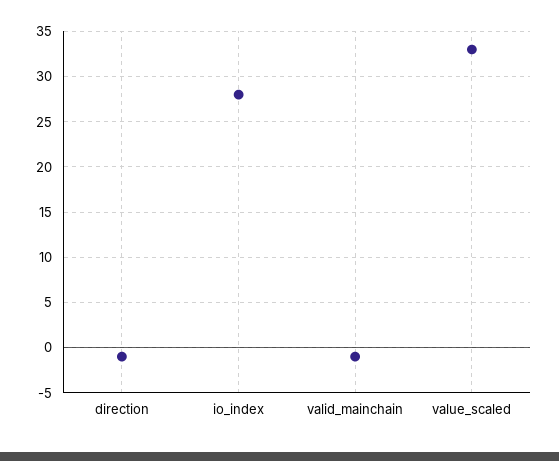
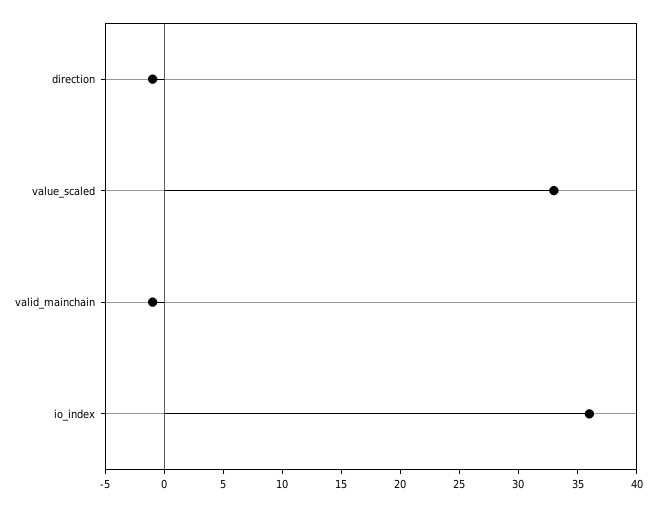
  {
    "direction": -1,
-   "io_index": 28,
+   "io_index": 36,
    "valid_mainchain": -1,
    "value_scaled": 33
  }

